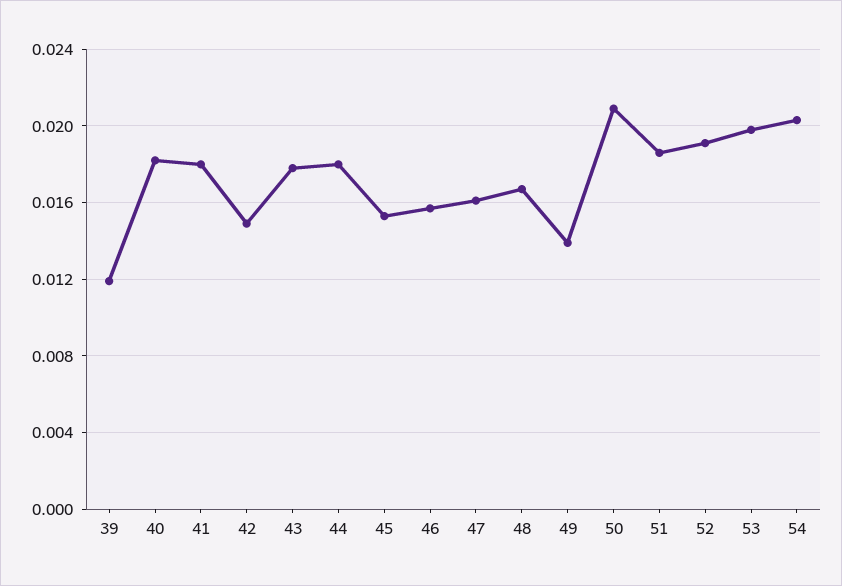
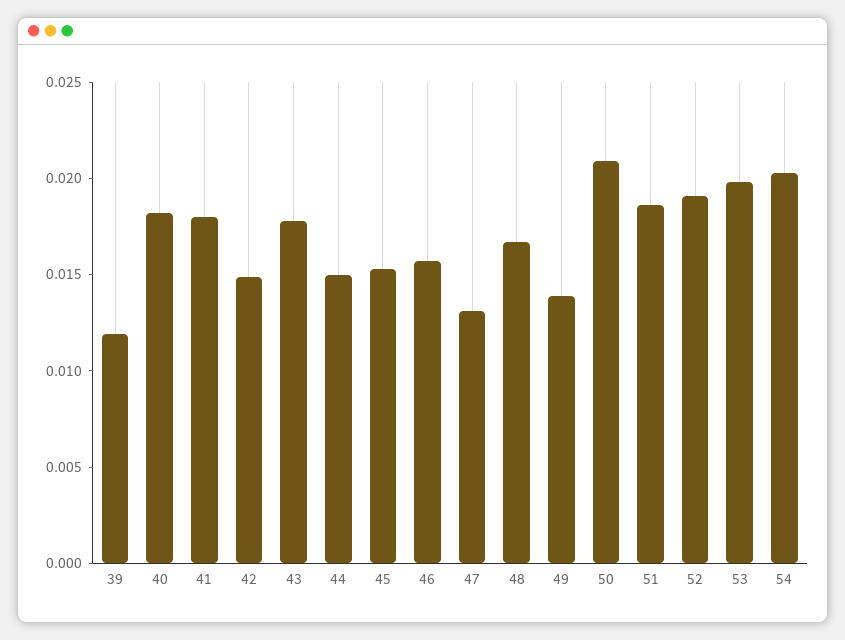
  {
    "39": 0.012,
    "40": 0.018,
    "41": 0.018,
    "42": 0.015,
    "43": 0.018,
-   "44": 0.018,
+   "44": 0.015,
    "45": 0.0155,
    "46": 0.0155,
-   "47": 0.016,
+   "47": 0.013,
    "48": 0.0165,
    "49": 0.014,
    "50": 0.021,
    "51": 0.0185,
    "52": 0.019,
    "53": 0.02,
    "54": 0.0205
  }

